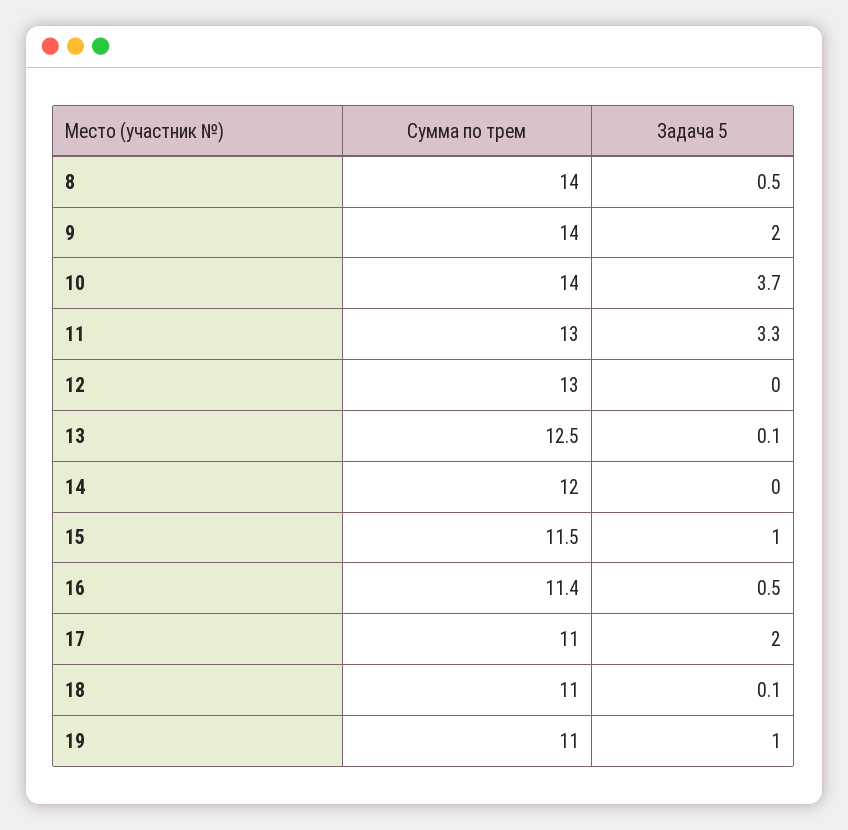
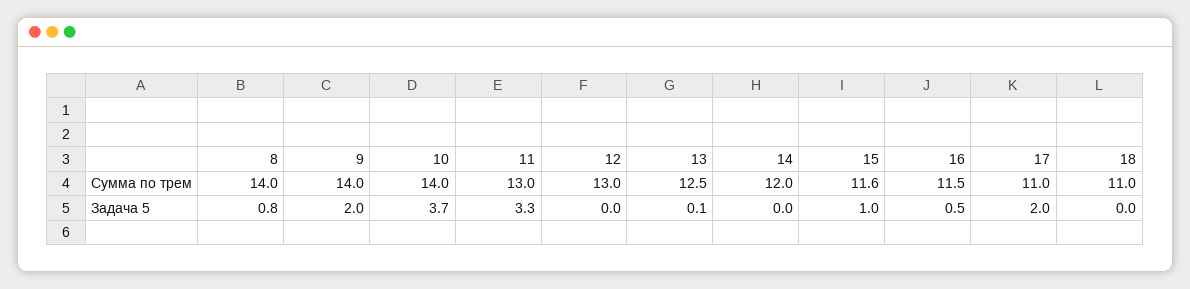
  {
    "Сумма по трем": {
      "8": 14,
      "9": 14,
      "10": 14,
      "11": 13,
      "12": 13,
      "13": 12.5,
      "14": 12,
-     "15": 11.5,
+     "15": 11.6,
-     "16": 11.4,
+     "16": 11.5,
      "17": 11,
-     "18": 11,
+     "18": 11
-     "19": 11
    },
    "Задача 5": {
-     "8": 0.5,
+     "8": 0.8,
      "9": 2,
      "10": 3.7,
      "11": 3.3,
      "12": 0,
      "13": 0.1,
      "14": 0,
      "15": 1,
      "16": 0.5,
      "17": 2,
-     "18": 0.1,
+     "18": 0
-     "19": 1
    }
  }

